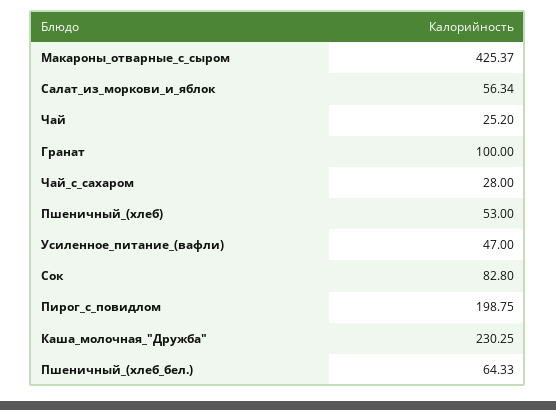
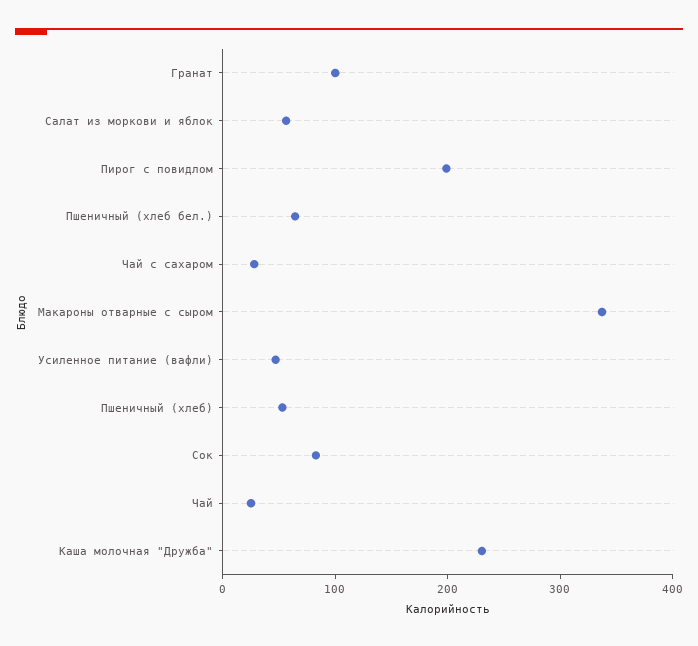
  {
-   "Макароны_отварные_с_сыром": 425.37,
+   "Макароны_отварные_с_сыром": 340,
    "Салат_из_моркови_и_яблок": 56.34,
    "Чай": 25.2,
    "Гранат": 100,
    "Чай_с_сахаром": 28,
    "Пшеничный_(хлеб)": 53,
    "Усиленное_питание_(вафли)": 47,
    "Сок": 82.8,
    "Пирог_с_повидлом": 198.75,
    "Каша_молочная_\"Дружба\"": 230.25,
    "Пшеничный_(хлеб_бел.)": 64.33
  }

